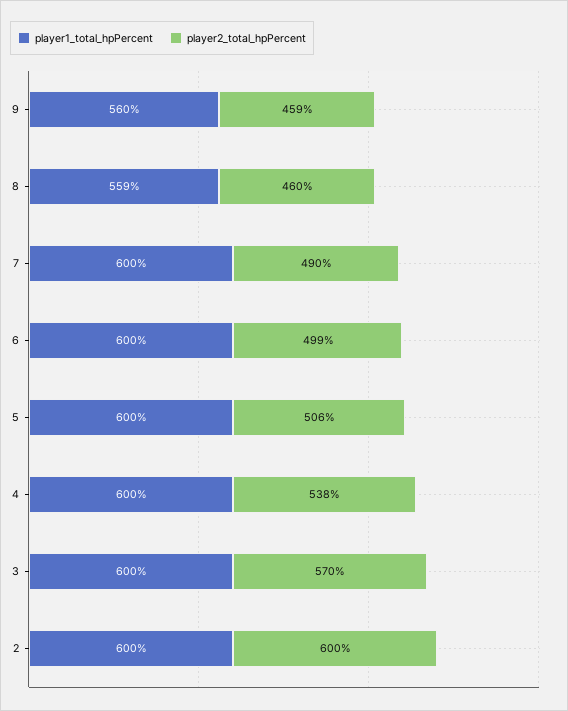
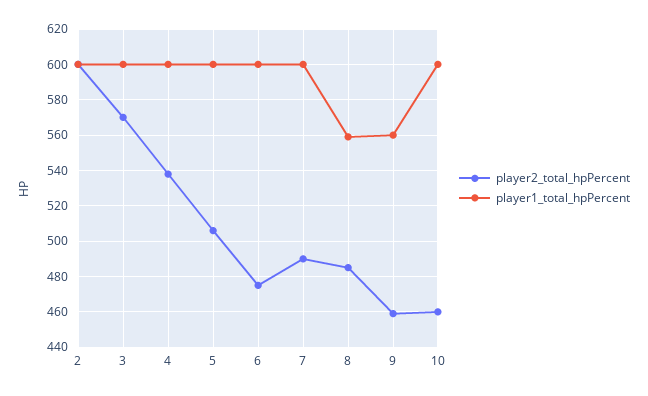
  {
    "player1_total_hpPercent": {
      "9": 560,
      "8": 559,
      "7": 600,
      "6": 600,
      "5": 600,
      "4": 600,
      "3": 600,
-     "2": 600
+     "2": 600,
+     "10": 600
    },
    "player2_total_hpPercent": {
      "9": 459,
-     "8": 460,
+     "8": 485,
      "7": 490,
-     "6": 499,
+     "6": 475,
      "5": 506,
      "4": 538,
      "3": 570,
-     "2": 600
+     "2": 600,
+     "10": 460
    }
  }

